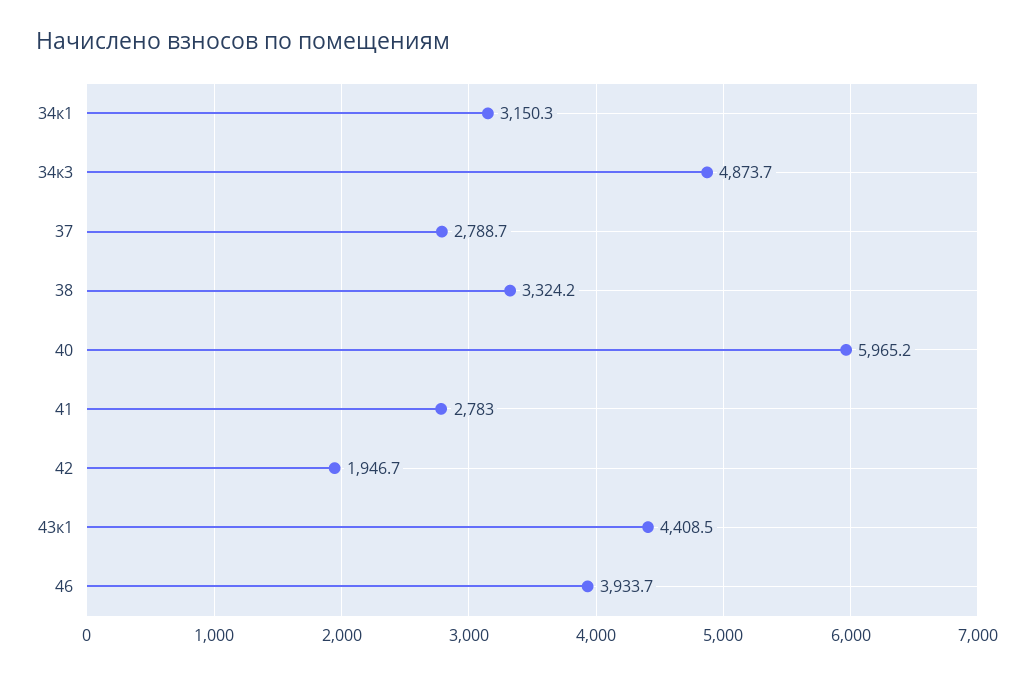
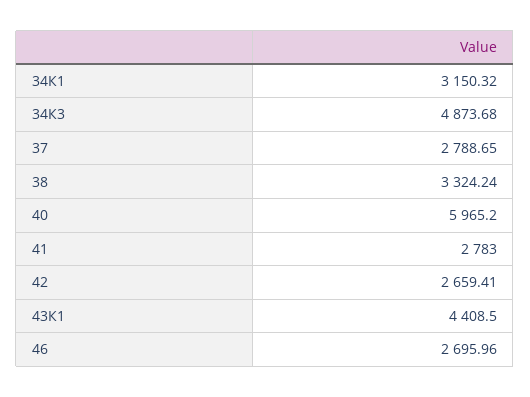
  {
    "34к1": 3150.32,
    "34к3": 4873.68,
    "37": 2788.65,
    "38": 3324.24,
    "40": 5965.2,
    "41": 2783,
-   "42": 1946.7,
+   "42": 2659.41,
    "43к1": 4408.5,
-   "46": 3933.7
+   "46": 2695.96
  }

